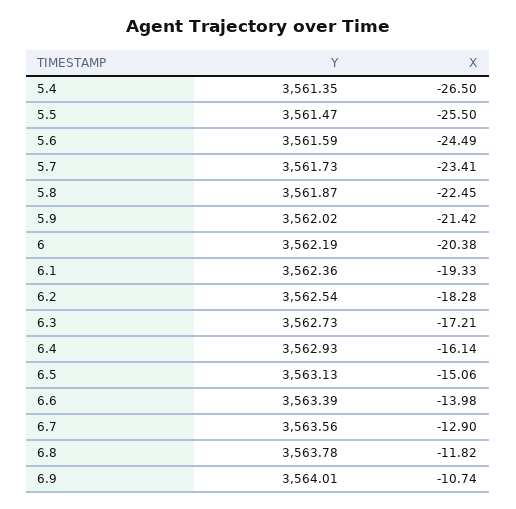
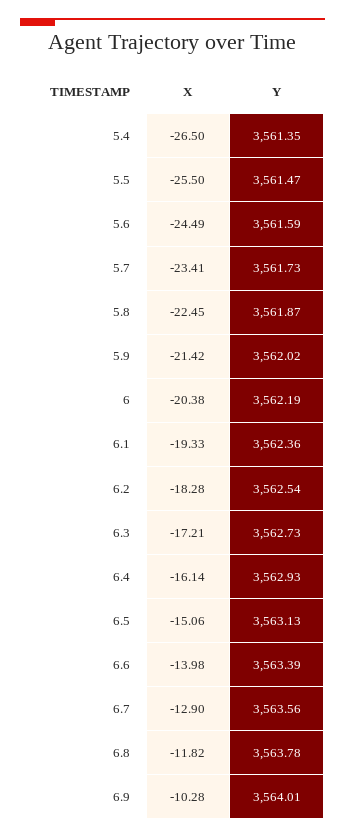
  {
    "Y": {
      "5.4": 3561.35,
      "5.5": 3561.47,
      "5.6": 3561.59,
      "5.7": 3561.73,
      "5.8": 3561.87,
      "5.9": 3562.02,
      "6": 3562.19,
      "6.1": 3562.36,
      "6.2": 3562.54,
      "6.3": 3562.73,
      "6.4": 3562.93,
      "6.5": 3563.13,
      "6.6": 3563.39,
      "6.7": 3563.56,
      "6.8": 3563.78,
      "6.9": 3564.01
    },
    "X": {
      "5.4": -26.5,
      "5.5": -25.5,
      "5.6": -24.49,
      "5.7": -23.41,
      "5.8": -22.45,
      "5.9": -21.42,
      "6": -20.38,
      "6.1": -19.33,
      "6.2": -18.28,
      "6.3": -17.21,
      "6.4": -16.14,
      "6.5": -15.06,
      "6.6": -13.98,
      "6.7": -12.9,
      "6.8": -11.82,
-     "6.9": -10.74
+     "6.9": -10.28
    }
  }

